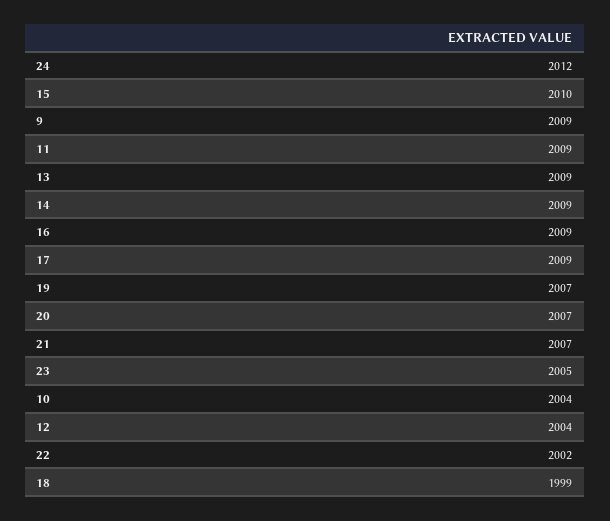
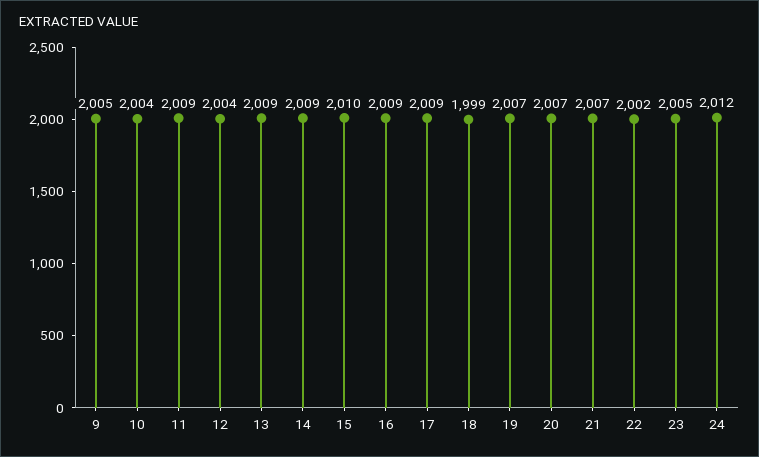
  {
    "24": 2012,
    "15": 2010,
-   "9": 2009,
+   "9": 2005,
    "11": 2009,
    "13": 2009,
    "14": 2009,
    "16": 2009,
    "17": 2009,
    "19": 2007,
    "20": 2007,
    "21": 2007,
    "23": 2005,
    "10": 2004,
    "12": 2004,
    "22": 2002,
    "18": 1999
  }

